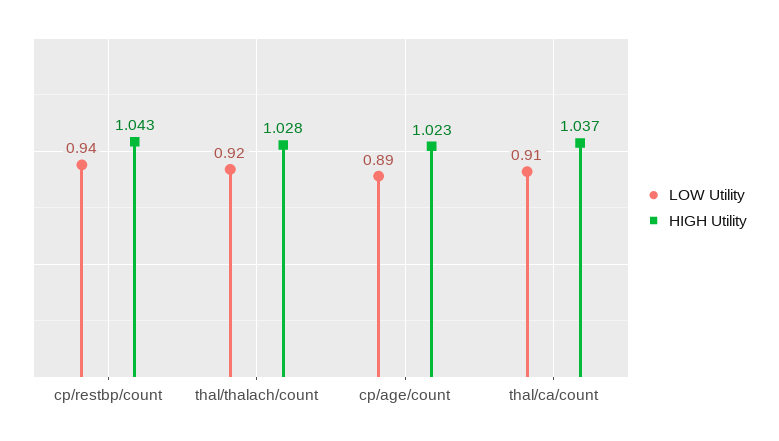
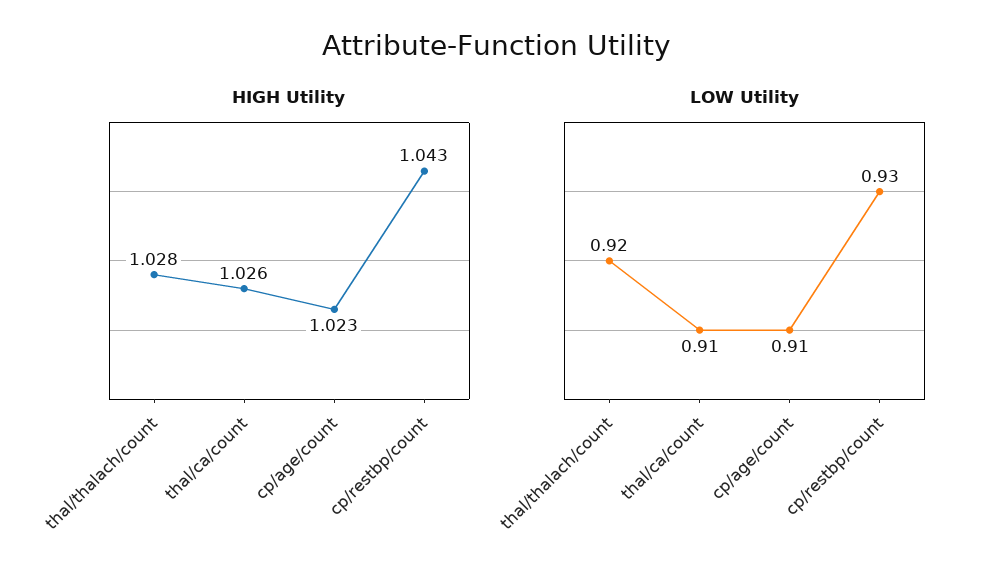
  {
    "LOW Utility": {
-     "cp/restbp/count": 0.94,
+     "cp/restbp/count": 0.93,
      "thal/thalach/count": 0.92,
-     "cp/age/count": 0.89,
+     "cp/age/count": 0.91,
      "thal/ca/count": 0.91
    },
    "HIGH Utility": {
      "cp/restbp/count": 1.043,
      "thal/thalach/count": 1.028,
      "cp/age/count": 1.023,
-     "thal/ca/count": 1.037
+     "thal/ca/count": 1.026
    }
  }

